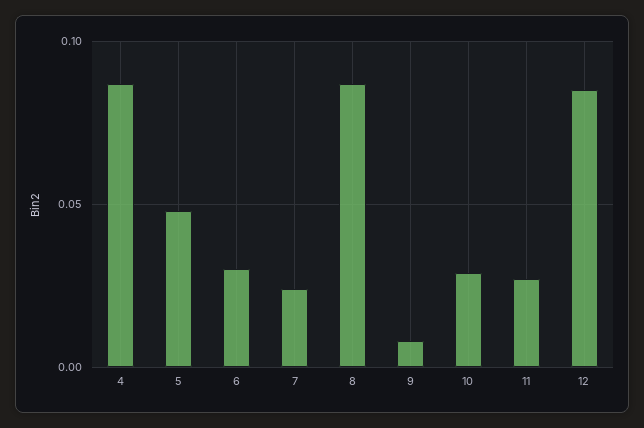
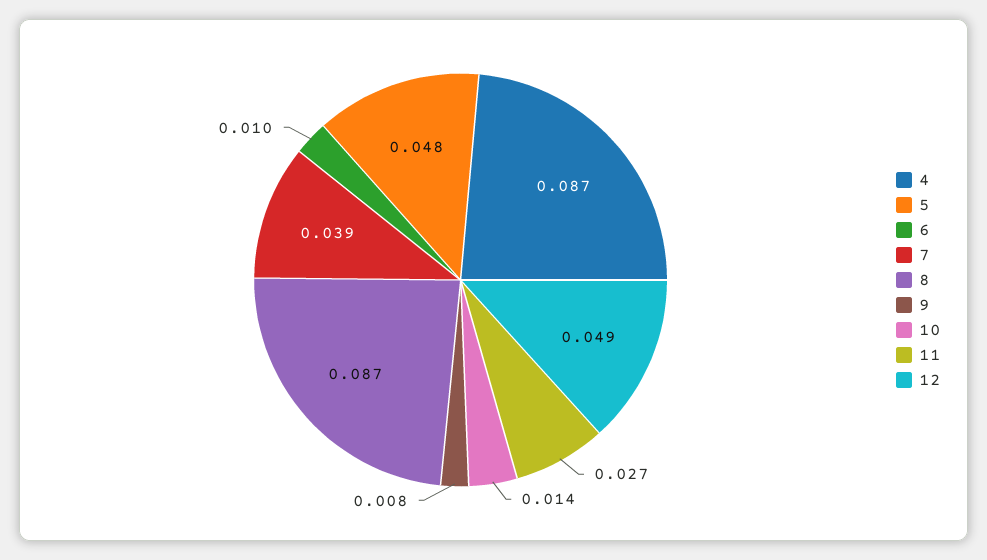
  {
    "4": 0.087,
    "5": 0.048,
-   "6": 0.03,
+   "6": 0.01,
-   "7": 0.025,
+   "7": 0.039,
    "8": 0.087,
    "9": 0.008,
-   "10": 0.03,
+   "10": 0.014,
    "11": 0.027,
-   "12": 0.085
+   "12": 0.049
  }

